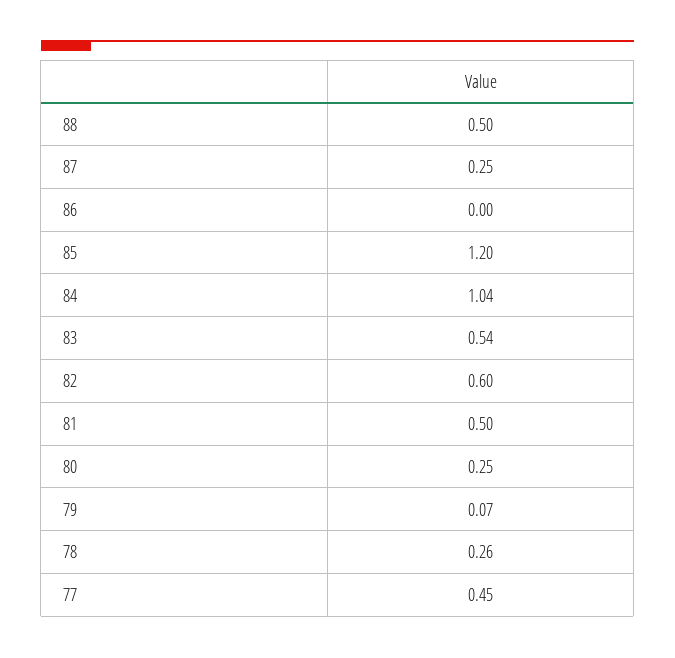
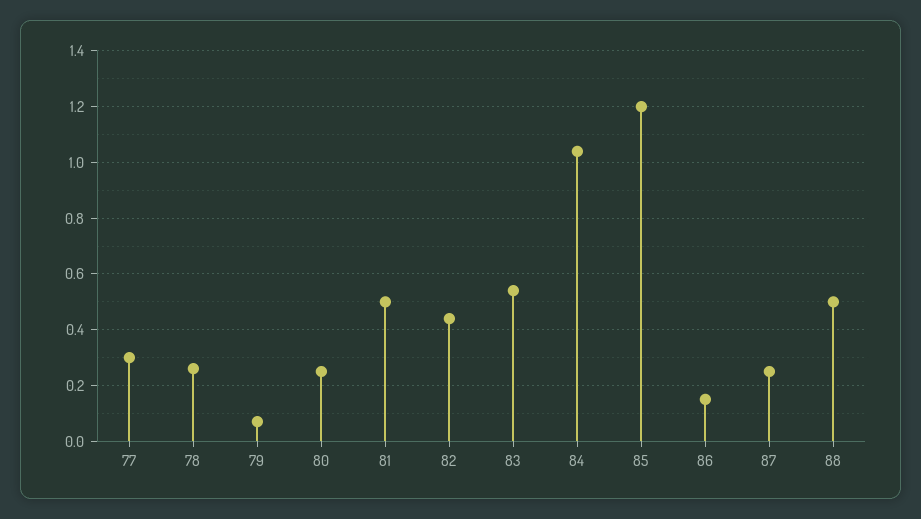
  {
    "88": 0.5,
    "87": 0.25,
-   "86": 0,
+   "86": 0.15,
    "85": 1.2,
    "84": 1.04,
    "83": 0.54,
-   "82": 0.6,
+   "82": 0.45,
    "81": 0.5,
    "80": 0.25,
    "79": 0.07,
    "78": 0.26,
-   "77": 0.45
+   "77": 0.3
  }

